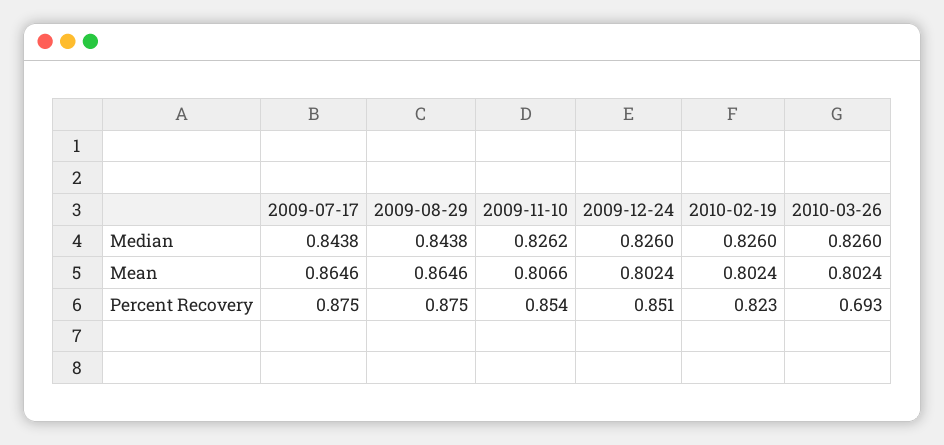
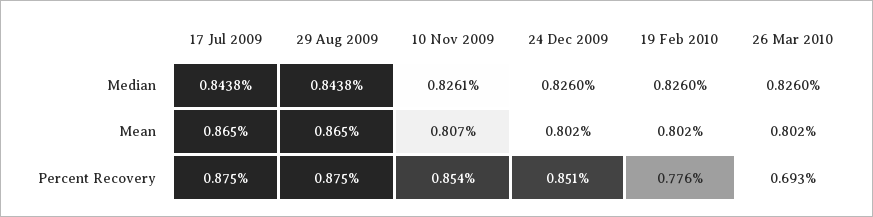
  {
    "2009-07-17": {
      "Median": 0.8438,
      "Mean": 0.8646,
      "Percent Recovery": 0.875
    },
    "2009-08-29": {
      "Median": 0.8438,
      "Mean": 0.8646,
      "Percent Recovery": 0.875
    },
    "2009-11-10": {
-     "Median": 0.8262,
+     "Median": 0.8261,
      "Mean": 0.8066,
      "Percent Recovery": 0.854
    },
    "2009-12-24": {
      "Median": 0.826,
      "Mean": 0.8024,
      "Percent Recovery": 0.851
    },
    "2010-02-19": {
      "Median": 0.826,
      "Mean": 0.8024,
-     "Percent Recovery": 0.823
+     "Percent Recovery": 0.776
    },
    "2010-03-26": {
      "Median": 0.826,
      "Mean": 0.8024,
      "Percent Recovery": 0.693
    }
  }

